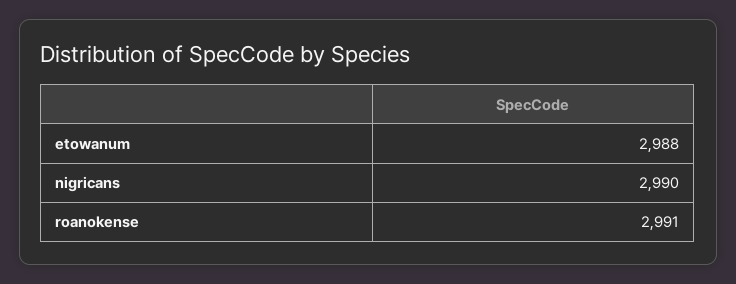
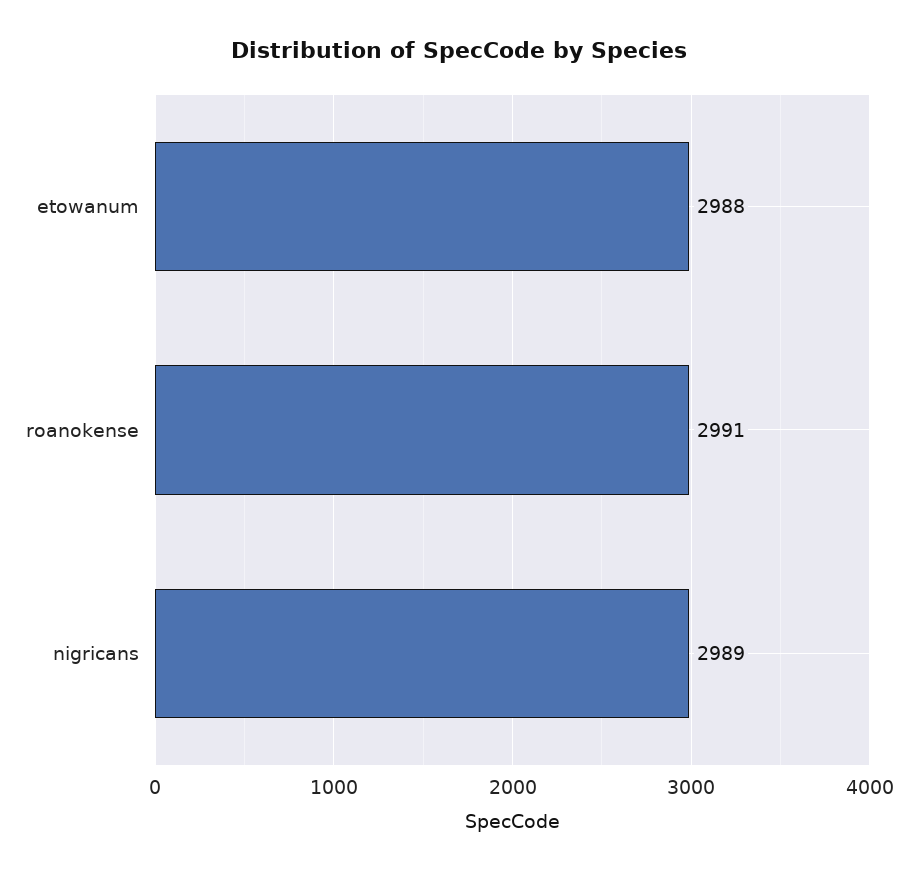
  {
    "etowanum": 2988,
-   "nigricans": 2990,
+   "nigricans": 2989,
    "roanokense": 2991
  }

